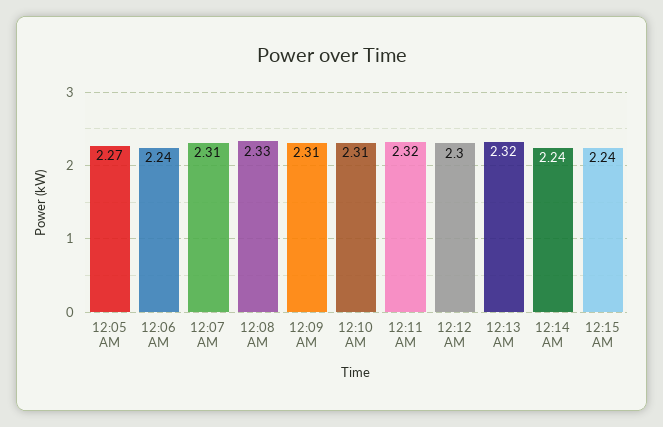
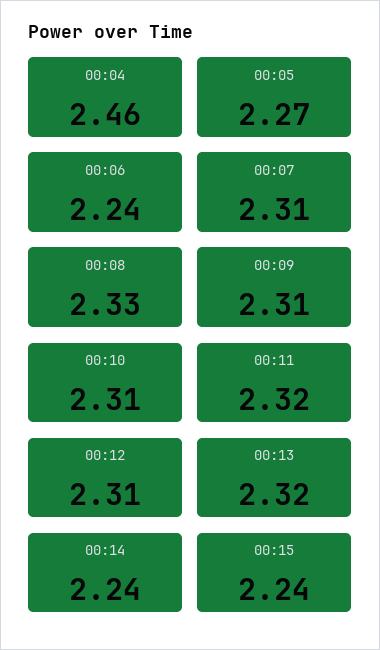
  {
    "12:05 AM": 2.27,
    "12:06 AM": 2.24,
    "12:07 AM": 2.31,
    "12:08 AM": 2.33,
    "12:09 AM": 2.31,
    "12:10 AM": 2.31,
    "12:11 AM": 2.32,
-   "12:12 AM": 2.3,
+   "12:12 AM": 2.31,
    "12:13 AM": 2.32,
    "12:14 AM": 2.24,
-   "12:15 AM": 2.24
+   "12:15 AM": 2.24,
+   "00:04": 2.46
  }

